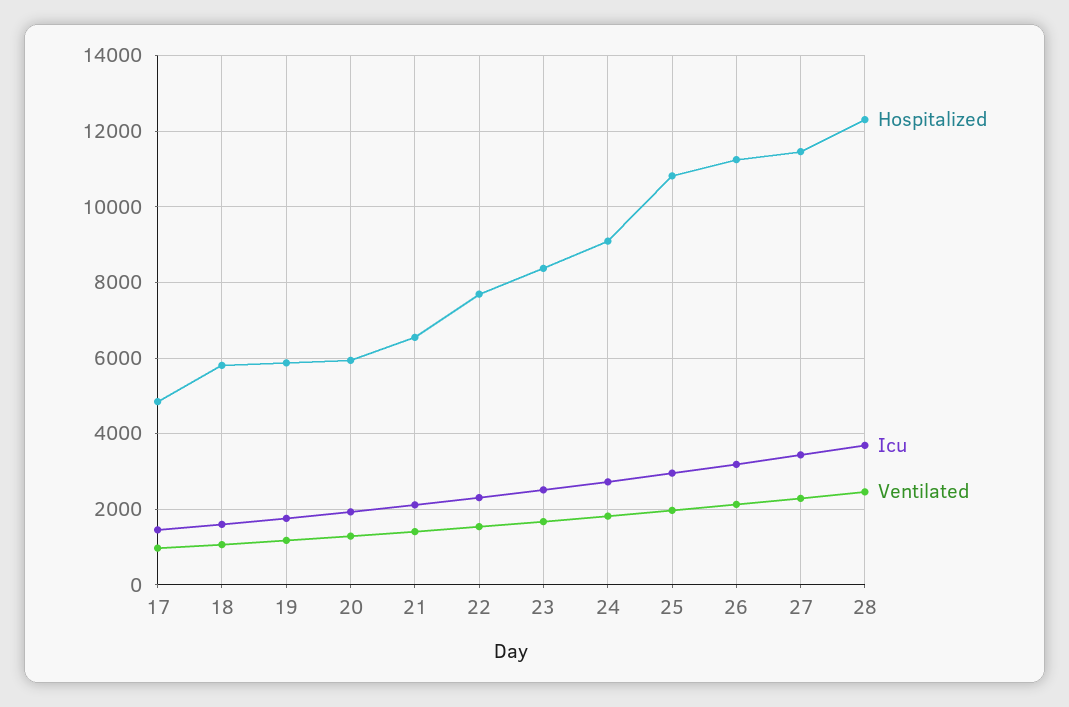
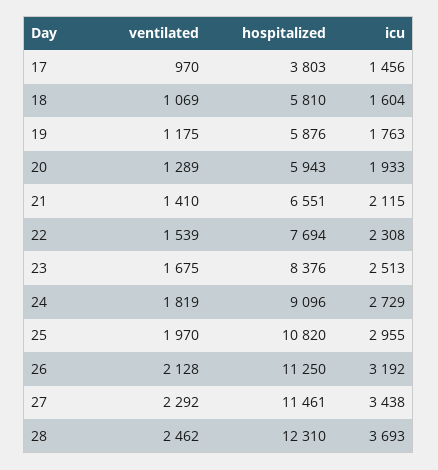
  {
    "Hospitalized": {
-     "17": 4800,
+     "17": 3803,
      "18": 5810,
      "19": 5876,
      "20": 5943,
      "21": 6551,
      "22": 7694,
      "23": 8376,
      "24": 9096,
      "25": 10820,
      "26": 11250,
      "27": 11461,
      "28": 12310
    },
    "Icu": {
      "17": 1456,
      "18": 1604,
      "19": 1763,
      "20": 1933,
      "21": 2115,
      "22": 2308,
      "23": 2513,
      "24": 2729,
      "25": 2955,
      "26": 3192,
      "27": 3438,
      "28": 3693
    },
    "Ventilated": {
      "17": 970,
      "18": 1069,
      "19": 1175,
      "20": 1289,
      "21": 1410,
      "22": 1539,
      "23": 1675,
      "24": 1819,
      "25": 1970,
      "26": 2128,
      "27": 2292,
      "28": 2462
    }
  }

